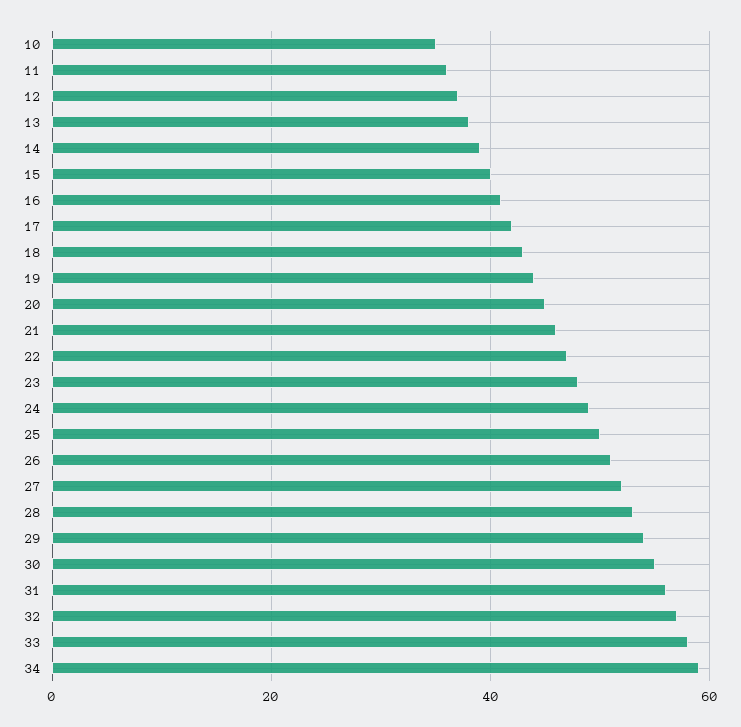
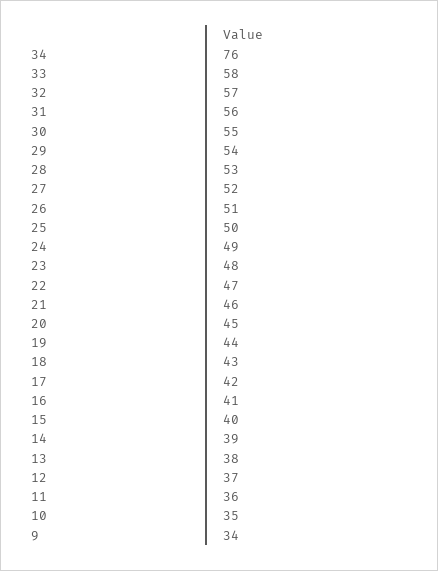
  {
    "10": 35,
    "11": 36,
    "12": 37,
    "13": 38,
    "14": 39,
    "15": 40,
    "16": 41,
    "17": 42,
    "18": 43,
    "19": 44,
    "20": 45,
    "21": 46,
    "22": 47,
    "23": 48,
    "24": 49,
    "25": 50,
    "26": 51,
    "27": 52,
    "28": 53,
    "29": 54,
    "30": 55,
    "31": 56,
    "32": 57,
    "33": 58,
-   "34": 60
+   "34": 76,
+   "9": 34
  }

